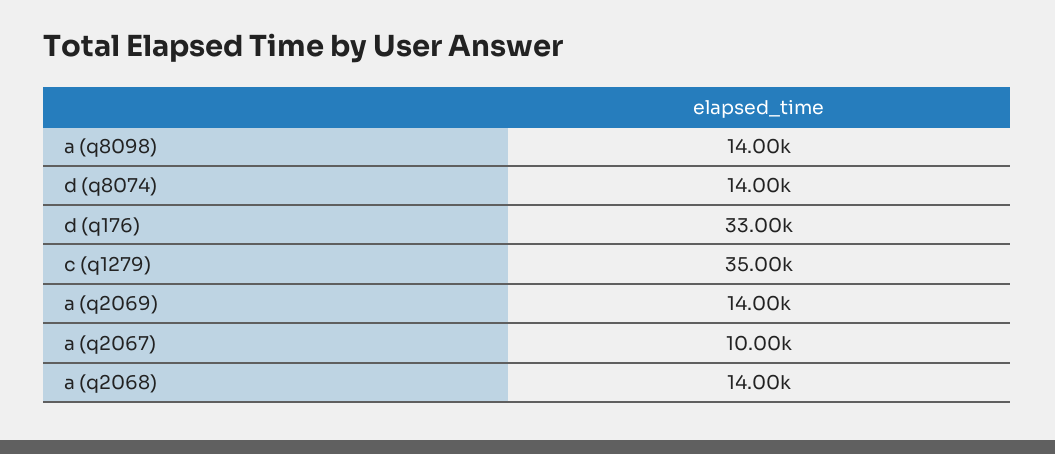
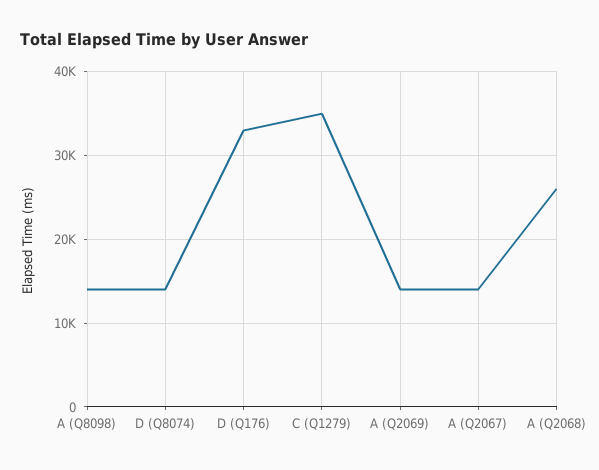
  {
    "a (q8098)": 14000,
    "d (q8074)": 14000,
    "d (q176)": 33000,
    "c (q1279)": 35000,
    "a (q2069)": 14000,
-   "a (q2067)": 10000,
+   "a (q2067)": 14000,
-   "a (q2068)": 14000
+   "a (q2068)": 26000
  }

